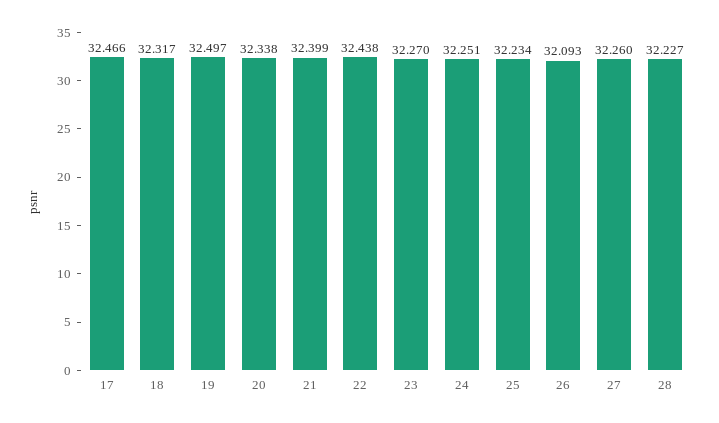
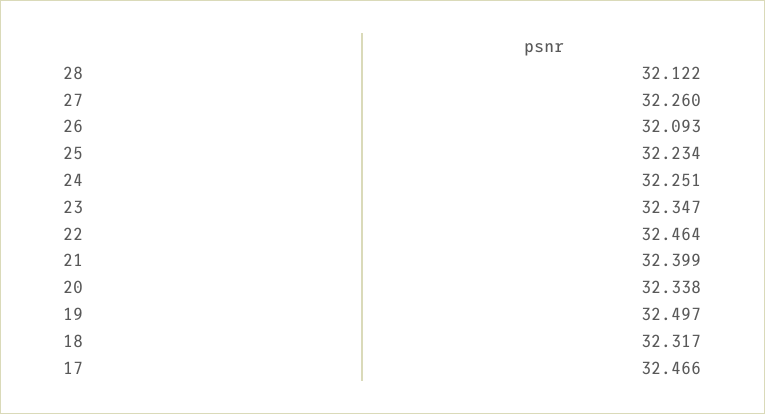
  {
    "17": 32.466,
    "18": 32.317,
    "19": 32.497,
    "20": 32.338,
    "21": 32.399,
-   "22": 32.438,
+   "22": 32.464,
-   "23": 32.27,
+   "23": 32.347,
    "24": 32.251,
    "25": 32.234,
    "26": 32.093,
    "27": 32.26,
-   "28": 32.227
+   "28": 32.122
  }

